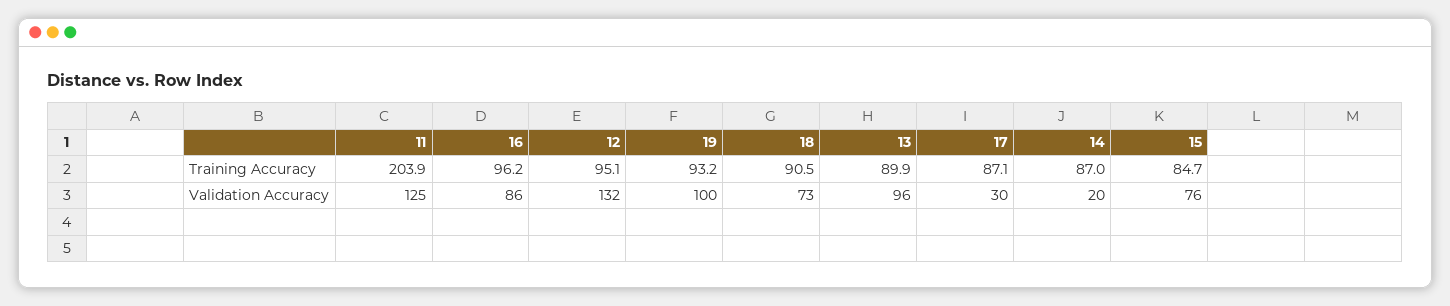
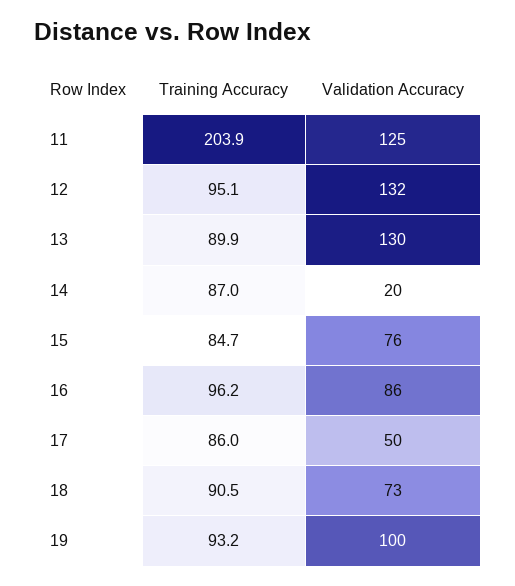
  {
    "11": {
      "Training Accuracy": 203.9,
      "Validation Accuracy": 125
    },
    "16": {
      "Training Accuracy": 96.2,
      "Validation Accuracy": 86
    },
    "12": {
      "Training Accuracy": 95.1,
      "Validation Accuracy": 132
    },
    "19": {
      "Training Accuracy": 93.2,
      "Validation Accuracy": 100
    },
    "18": {
      "Training Accuracy": 90.5,
      "Validation Accuracy": 73
    },
    "13": {
      "Training Accuracy": 89.9,
-     "Validation Accuracy": 96
+     "Validation Accuracy": 130
    },
    "17": {
-     "Training Accuracy": 87.1,
+     "Training Accuracy": 86,
-     "Validation Accuracy": 30
+     "Validation Accuracy": 50
    },
    "14": {
      "Training Accuracy": 87,
      "Validation Accuracy": 20
    },
    "15": {
      "Training Accuracy": 84.7,
      "Validation Accuracy": 76
    }
  }

